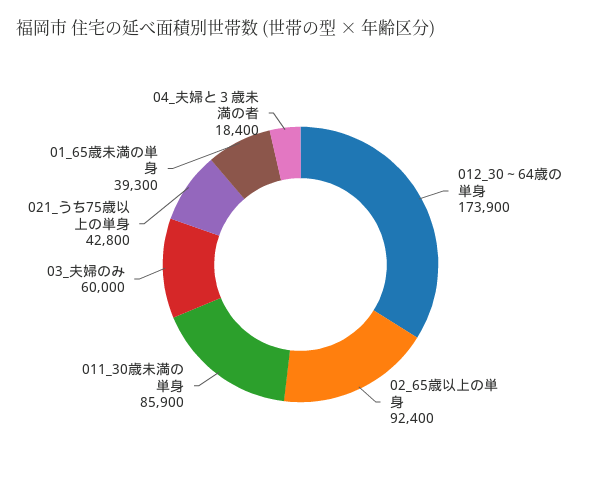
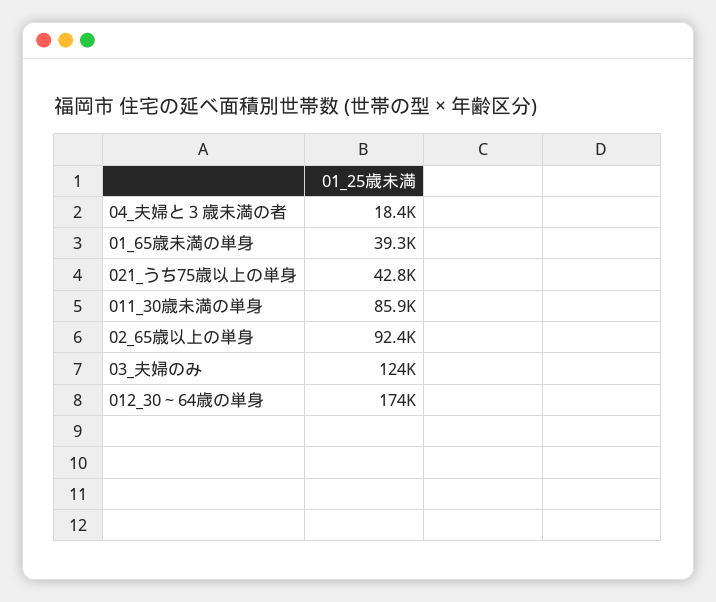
  {
    "012_30～64歳の単身": 173900,
    "02_65歳以上の単身": 92400,
    "011_30歳未満の単身": 85900,
-   "03_夫婦のみ": 60000,
+   "03_夫婦のみ": 124000,
    "021_うち75歳以上の単身": 42800,
    "01_65歳未満の単身": 39300,
    "04_夫婦と３歳未満の者": 18400
  }

